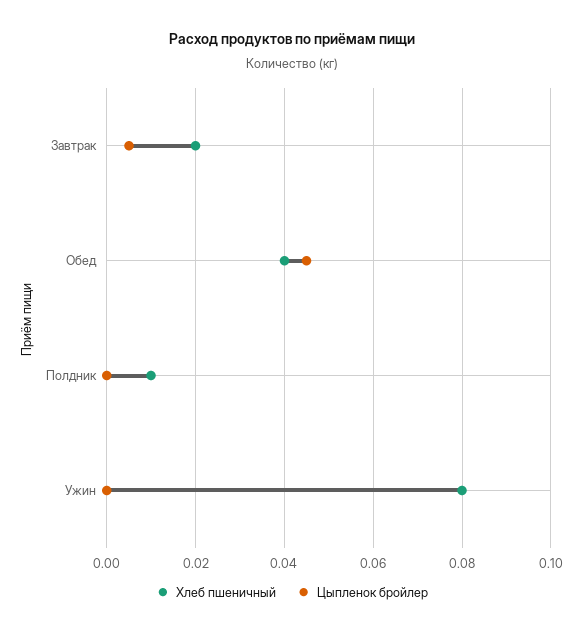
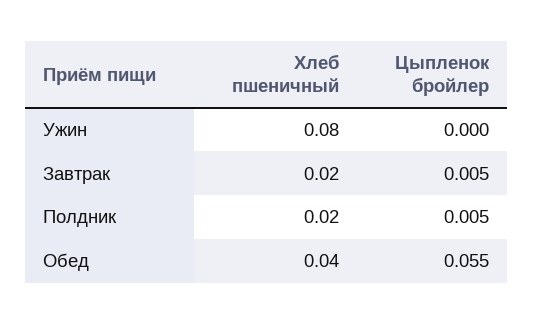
  {
    "Хлеб пшеничный": {
      "Завтрак": 0.02,
      "Обед": 0.04,
-     "Полдник": 0.01,
+     "Полдник": 0.02,
      "Ужин": 0.08
    },
    "Цыпленок бройлер": {
      "Завтрак": 0.005,
-     "Обед": 0.045,
+     "Обед": 0.055,
-     "Полдник": 0,
+     "Полдник": 0.005,
      "Ужин": 0
    }
  }

